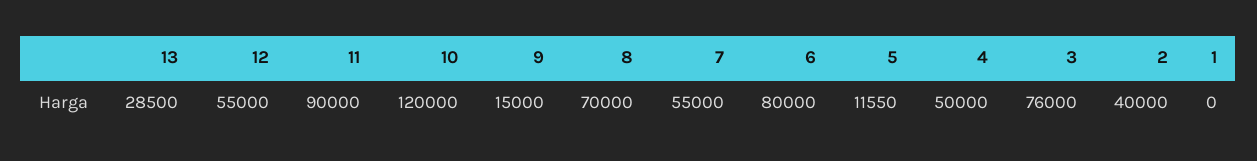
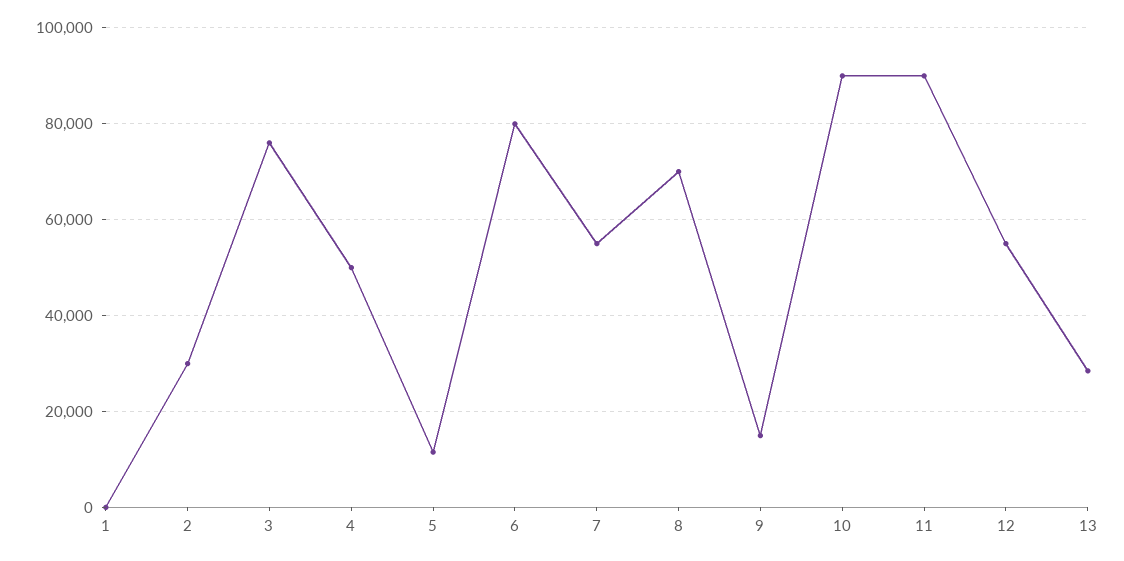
  {
    "13": 28500,
    "12": 55000,
    "11": 90000,
-   "10": 120000,
+   "10": 90000,
    "9": 15000,
    "8": 70000,
    "7": 55000,
    "6": 80000,
    "5": 11550,
    "4": 50000,
    "3": 76000,
-   "2": 40000,
+   "2": 30000,
    "1": 0
  }

